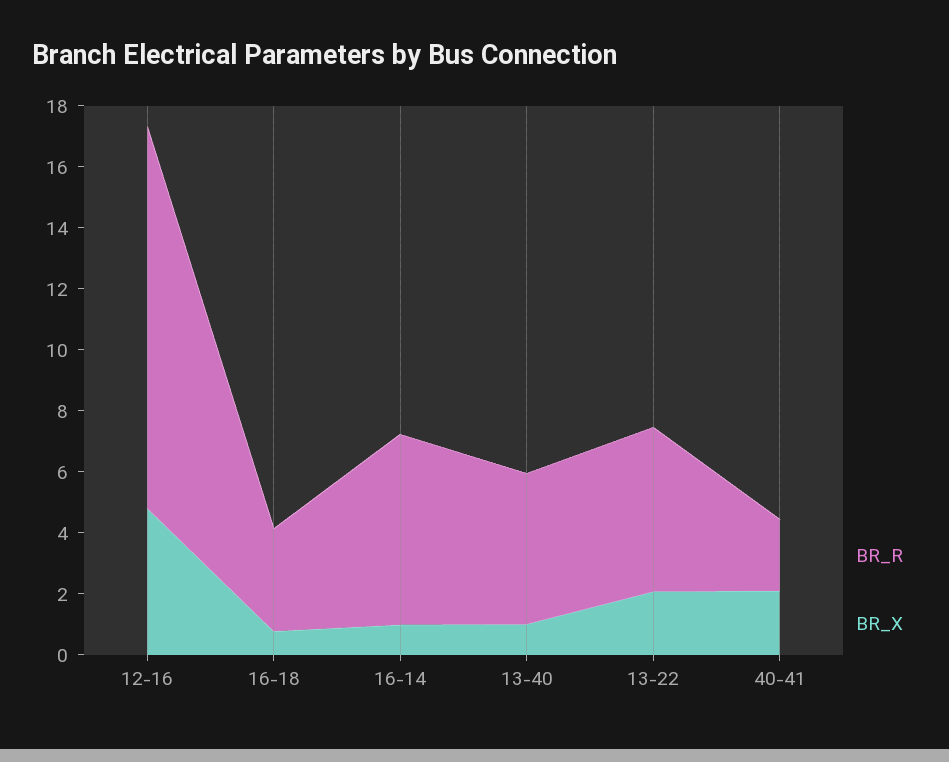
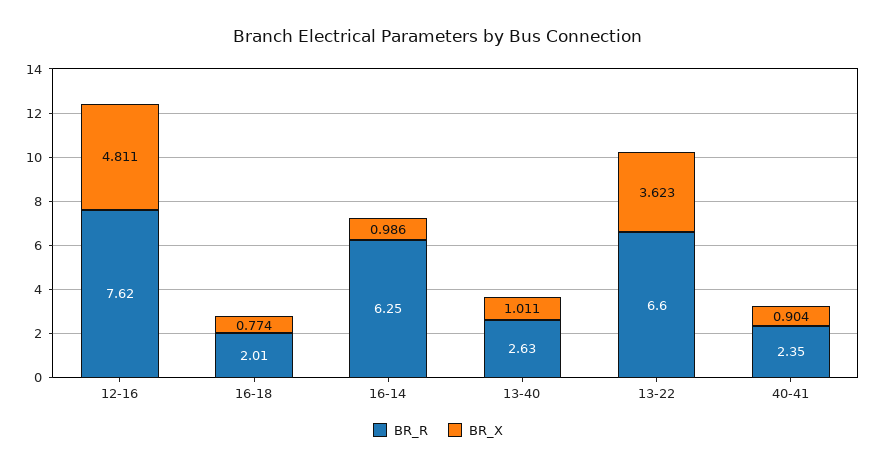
  {
    "BR_R": {
-     "12-16": 12.5,
+     "12-16": 7.62,
-     "16-18": 3.5,
+     "16-18": 2.01,
      "16-14": 6.25,
-     "13-40": 5,
+     "13-40": 2.63,
-     "13-22": 5.5,
+     "13-22": 6.6,
      "40-41": 2.35
    },
    "BR_X": {
      "12-16": 4.811,
      "16-18": 0.774,
      "16-14": 0.986,
      "13-40": 1.011,
-     "13-22": 2,
+     "13-22": 3.623,
-     "40-41": 2
+     "40-41": 0.904
    }
  }

